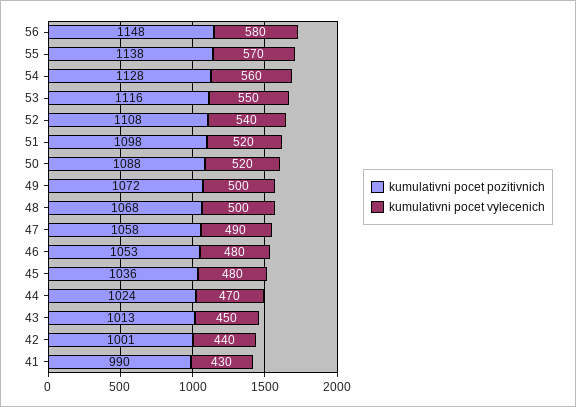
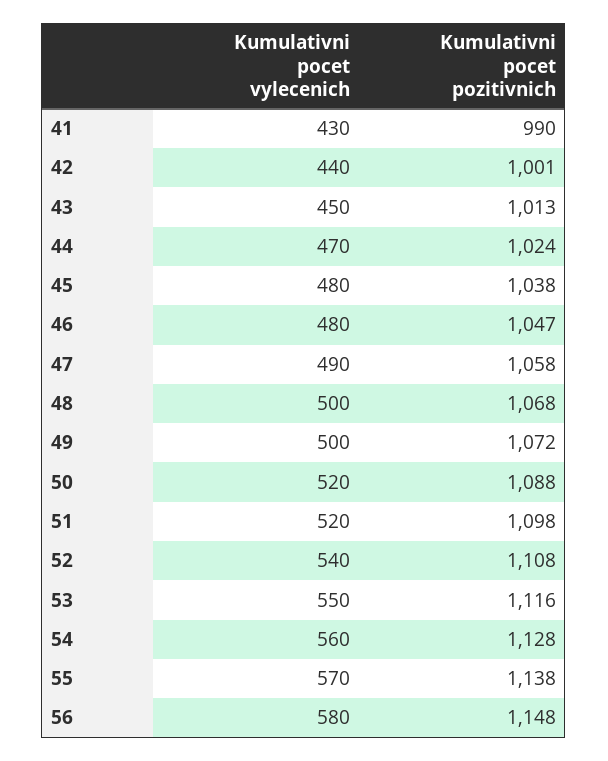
  {
    "kumulativni pocet pozitivnich": {
      "56": 1148,
      "55": 1138,
      "54": 1128,
      "53": 1116,
      "52": 1108,
      "51": 1098,
      "50": 1088,
      "49": 1072,
      "48": 1068,
      "47": 1058,
-     "46": 1053,
+     "46": 1047,
-     "45": 1036,
+     "45": 1038,
      "44": 1024,
      "43": 1013,
      "42": 1001,
      "41": 990
    },
    "kumulativni pocet vylecenich": {
      "56": 580,
      "55": 570,
      "54": 560,
      "53": 550,
      "52": 540,
      "51": 520,
      "50": 520,
      "49": 500,
      "48": 500,
      "47": 490,
      "46": 480,
      "45": 480,
      "44": 470,
      "43": 450,
      "42": 440,
      "41": 430
    }
  }

